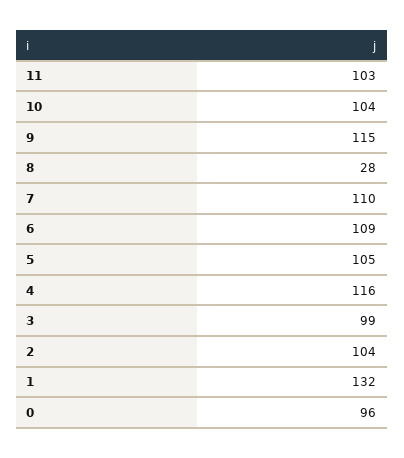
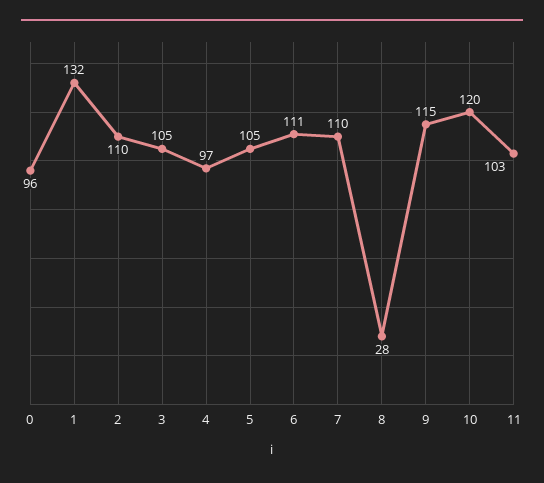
  {
    "11": 103,
-   "10": 104,
+   "10": 120,
    "9": 115,
    "8": 28,
    "7": 110,
-   "6": 109,
+   "6": 111,
    "5": 105,
-   "4": 116,
+   "4": 97,
-   "3": 99,
+   "3": 105,
-   "2": 104,
+   "2": 110,
    "1": 132,
    "0": 96
  }

